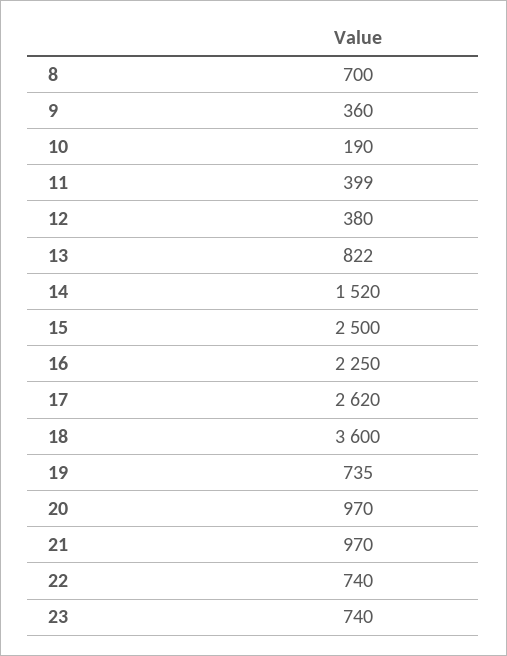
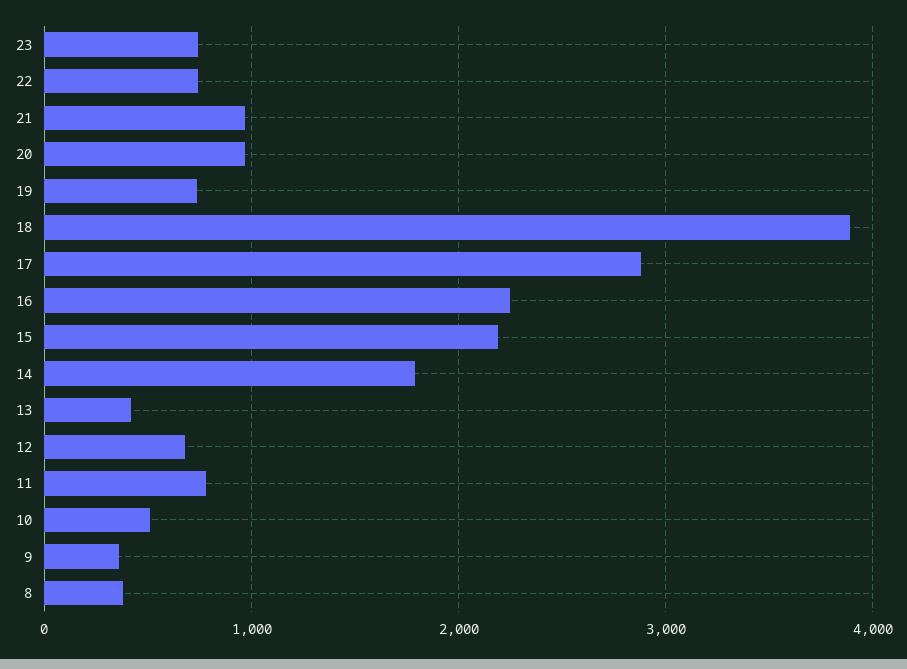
  {
-   "8": 700,
+   "8": 400,
    "9": 360,
-   "10": 190,
+   "10": 500,
-   "11": 399,
+   "11": 800,
-   "12": 380,
+   "12": 700,
-   "13": 822,
+   "13": 400,
-   "14": 1520,
+   "14": 1800,
-   "15": 2500,
+   "15": 2200,
    "16": 2250,
-   "17": 2620,
+   "17": 2900,
-   "18": 3600,
+   "18": 3900,
    "19": 735,
    "20": 970,
    "21": 970,
    "22": 740,
    "23": 740
  }

